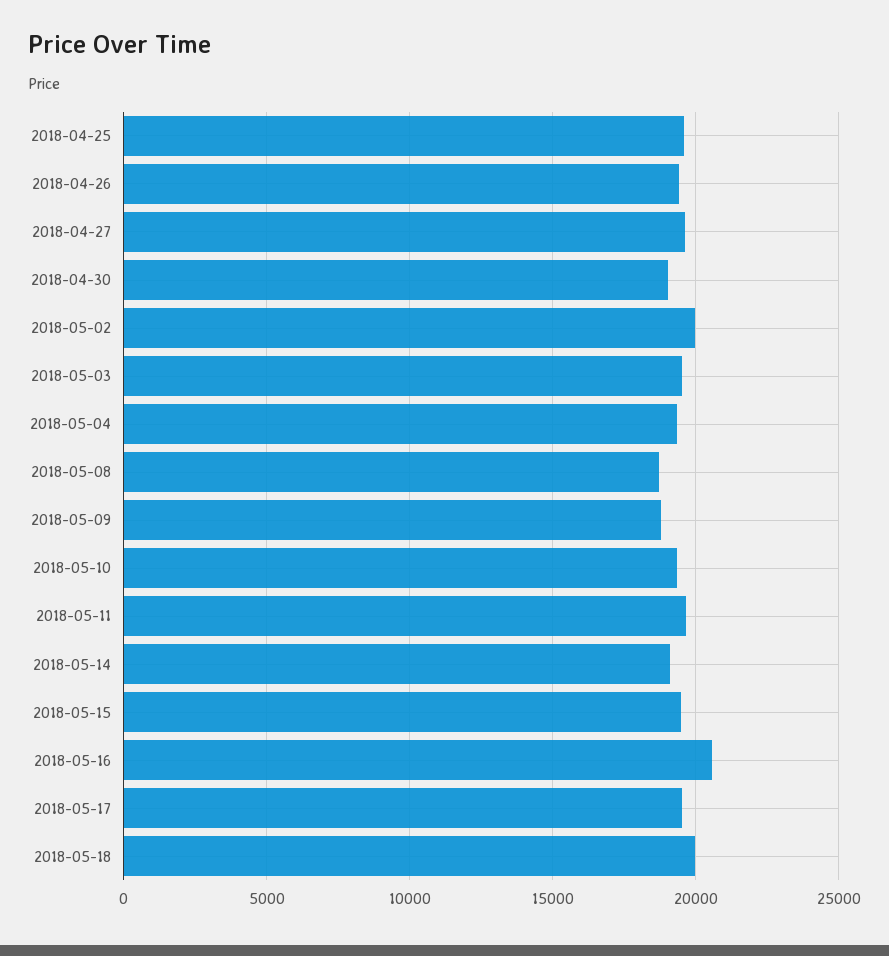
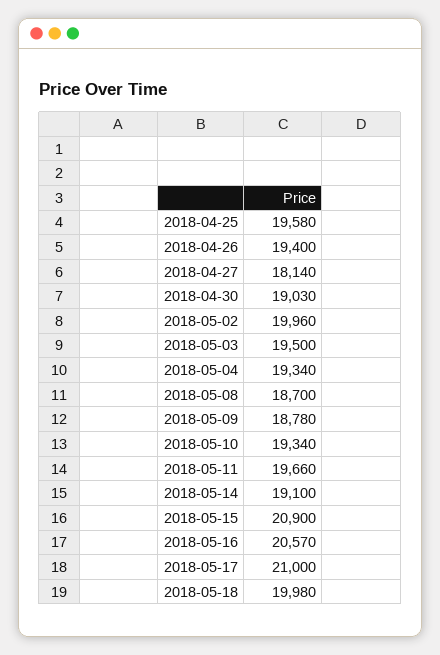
  {
    "2018-04-25": 19580,
    "2018-04-26": 19400,
-   "2018-04-27": 19500,
+   "2018-04-27": 18140,
    "2018-04-30": 19030,
    "2018-05-02": 19960,
    "2018-05-03": 19500,
    "2018-05-04": 19340,
    "2018-05-08": 18700,
    "2018-05-09": 18780,
    "2018-05-10": 19340,
    "2018-05-11": 19660,
    "2018-05-14": 19100,
-   "2018-05-15": 19500,
+   "2018-05-15": 20900,
    "2018-05-16": 20570,
-   "2018-05-17": 19500,
+   "2018-05-17": 21000,
    "2018-05-18": 19980
  }

